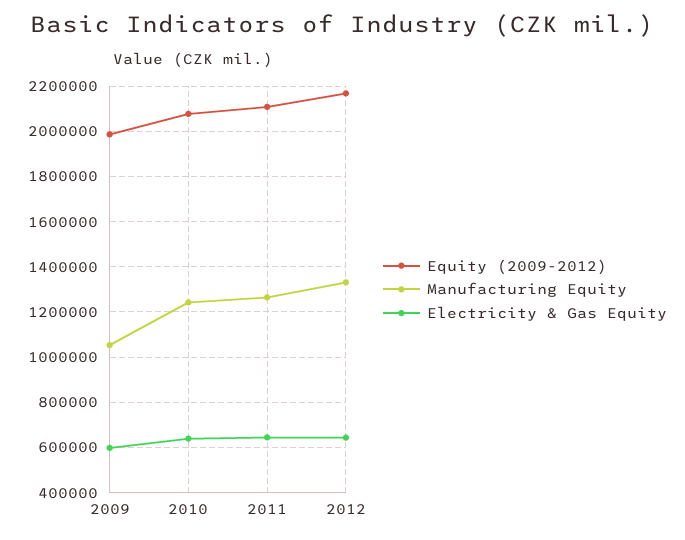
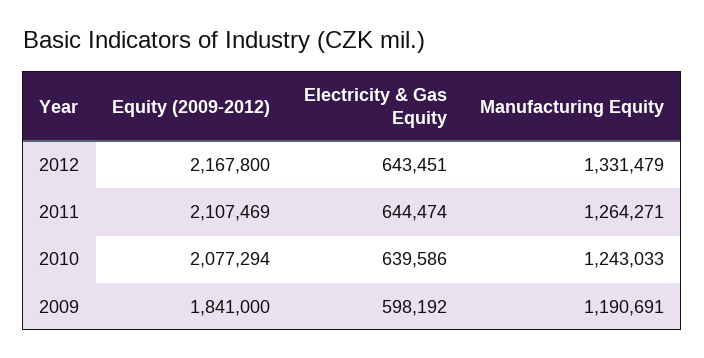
  {
    "Equity (2009-2012)": {
-     "2009": 2000000,
+     "2009": 1841000,
      "2010": 2077294,
      "2011": 2107469,
      "2012": 2167800
    },
    "Manufacturing Equity": {
-     "2009": 1050000,
+     "2009": 1190691,
      "2010": 1243033,
      "2011": 1264271,
      "2012": 1331479
    },
    "Electricity & Gas Equity": {
      "2009": 598192,
      "2010": 639586,
      "2011": 644474,
      "2012": 643451
    }
  }

